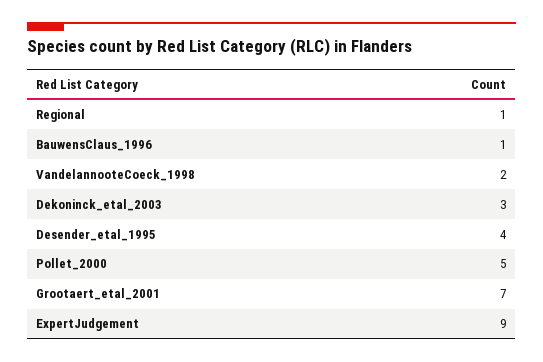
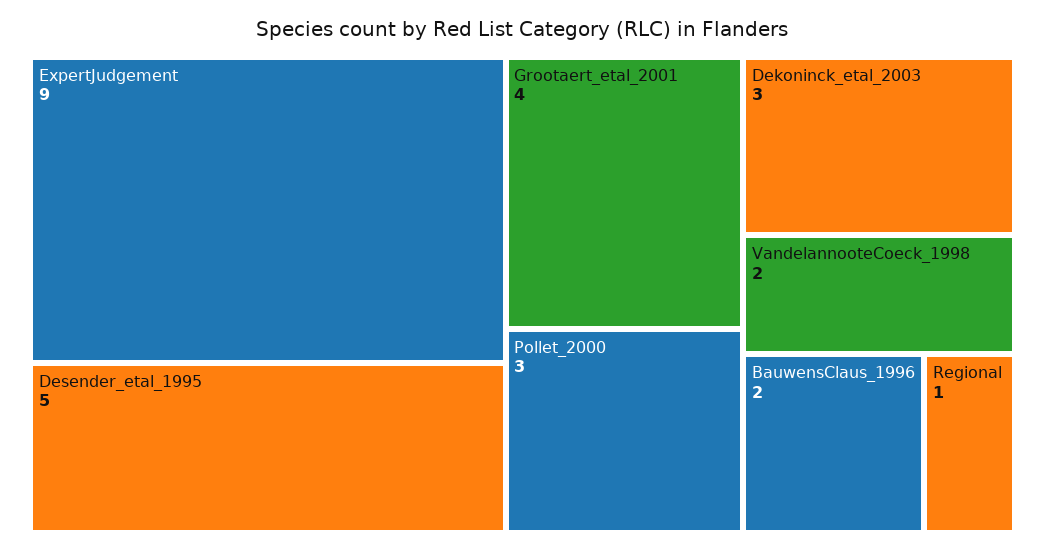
  {
    "Regional": 1,
-   "BauwensClaus_1996": 1,
+   "BauwensClaus_1996": 2,
    "VandelannooteCoeck_1998": 2,
    "Dekoninck_etal_2003": 3,
-   "Desender_etal_1995": 4,
+   "Desender_etal_1995": 5,
-   "Pollet_2000": 5,
+   "Pollet_2000": 3,
-   "Grootaert_etal_2001": 7,
+   "Grootaert_etal_2001": 4,
    "ExpertJudgement": 9
  }

